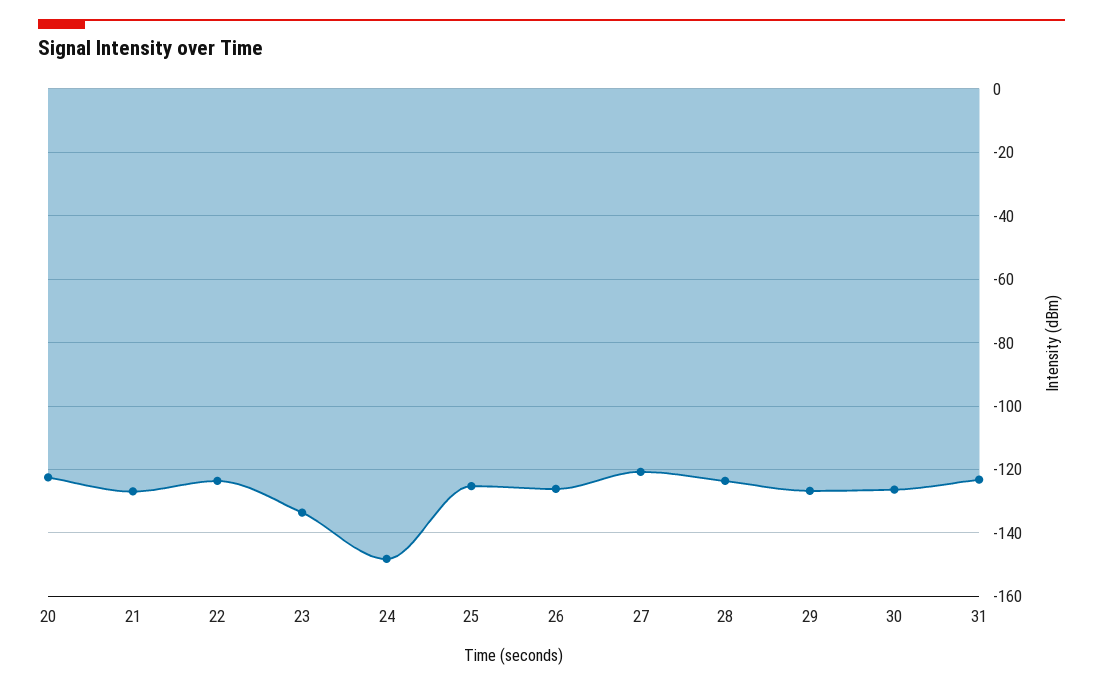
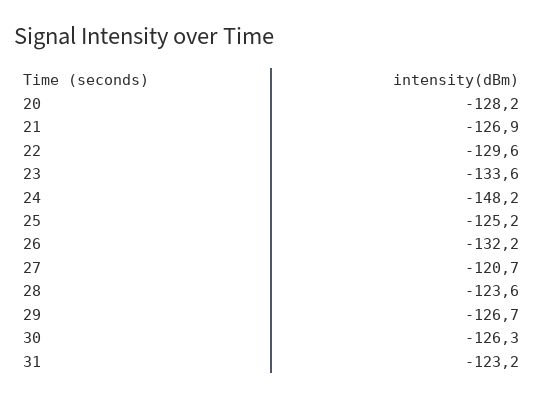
  {
-   "20": -122,
+   "20": -128.2,
    "21": -126.9,
-   "22": -124,
+   "22": -129.6,
    "23": -133.6,
    "24": -148.2,
    "25": -125.2,
-   "26": -126,
+   "26": -132.2,
    "27": -120.7,
    "28": -123.6,
    "29": -126.7,
    "30": -126.3,
    "31": -123.2
  }

